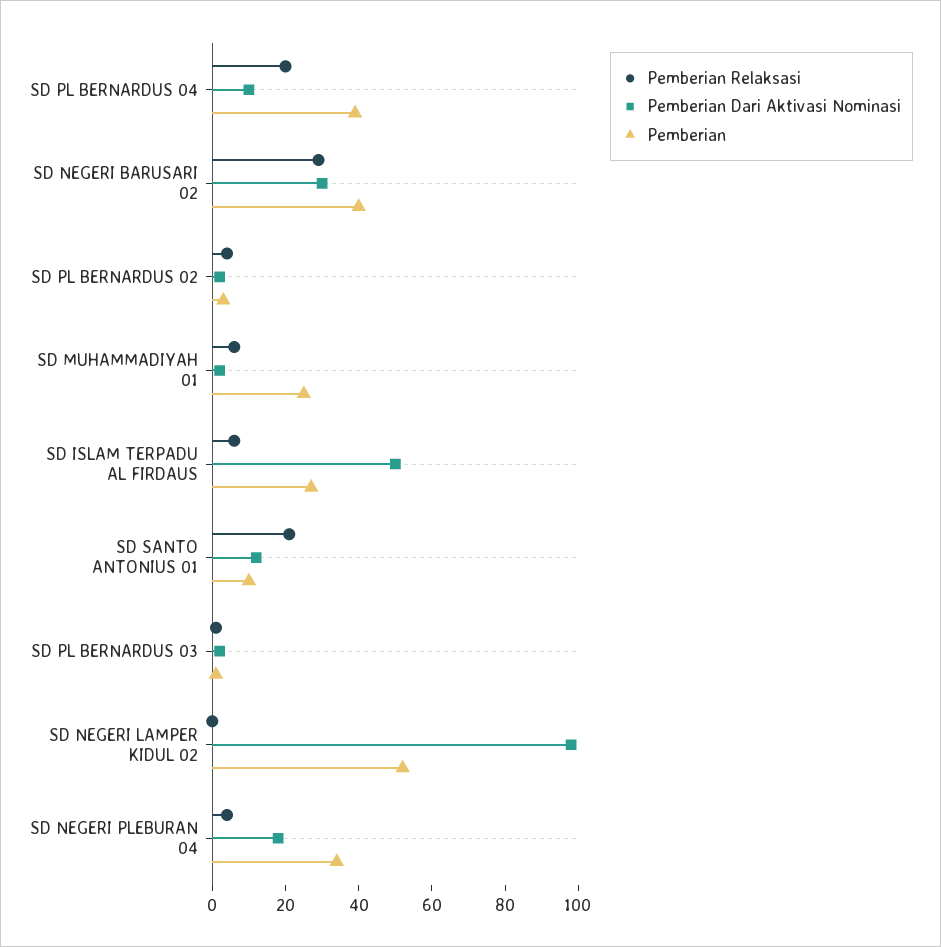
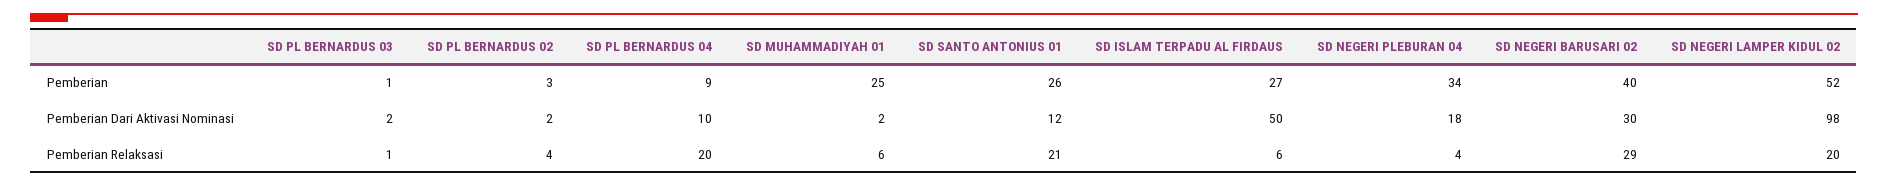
  {
    "Pemberian Relaksasi": {
      "SD PL BERNARDUS 04": 20,
      "SD NEGERI BARUSARI 02": 29,
      "SD PL BERNARDUS 02": 4,
      "SD MUHAMMADIYAH 01": 6,
      "SD ISLAM TERPADU AL FIRDAUS": 6,
      "SD SANTO ANTONIUS 01": 21,
      "SD PL BERNARDUS 03": 1,
-     "SD NEGERI LAMPER KIDUL 02": 0,
+     "SD NEGERI LAMPER KIDUL 02": 20,
      "SD NEGERI PLEBURAN 04": 4
    },
    "Pemberian Dari Aktivasi Nominasi": {
      "SD PL BERNARDUS 04": 10,
      "SD NEGERI BARUSARI 02": 30,
      "SD PL BERNARDUS 02": 2,
      "SD MUHAMMADIYAH 01": 2,
      "SD ISLAM TERPADU AL FIRDAUS": 50,
      "SD SANTO ANTONIUS 01": 12,
      "SD PL BERNARDUS 03": 2,
      "SD NEGERI LAMPER KIDUL 02": 98,
      "SD NEGERI PLEBURAN 04": 18
    },
    "Pemberian": {
-     "SD PL BERNARDUS 04": 40,
+     "SD PL BERNARDUS 04": 9,
      "SD NEGERI BARUSARI 02": 40,
      "SD PL BERNARDUS 02": 3,
      "SD MUHAMMADIYAH 01": 25,
      "SD ISLAM TERPADU AL FIRDAUS": 27,
-     "SD SANTO ANTONIUS 01": 10,
+     "SD SANTO ANTONIUS 01": 26,
      "SD PL BERNARDUS 03": 1,
      "SD NEGERI LAMPER KIDUL 02": 52,
      "SD NEGERI PLEBURAN 04": 34
    }
  }

